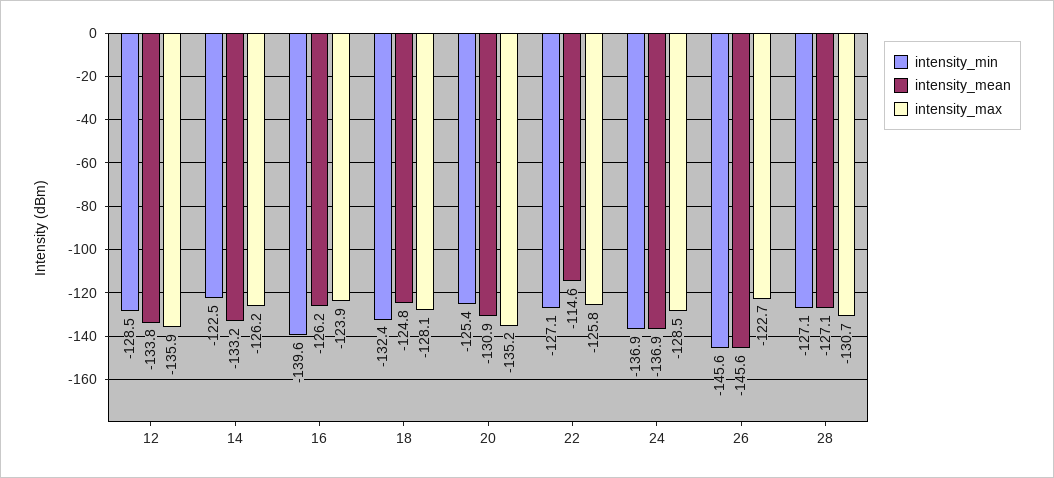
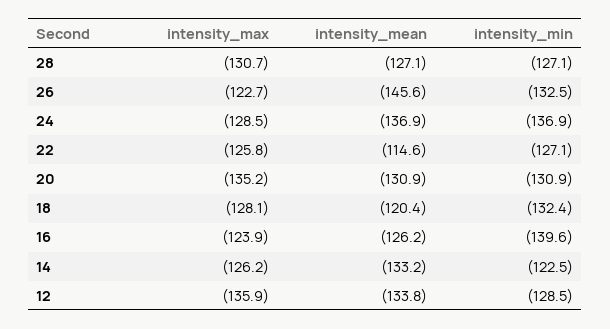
  {
    "intensity_min": {
      "12": -128.5,
      "14": -122.5,
      "16": -139.6,
      "18": -132.4,
-     "20": -125.4,
+     "20": -130.9,
      "22": -127.1,
      "24": -136.9,
-     "26": -145.6,
+     "26": -132.5,
      "28": -127.1
    },
    "intensity_mean": {
      "12": -133.8,
      "14": -133.2,
      "16": -126.2,
-     "18": -124.8,
+     "18": -120.4,
      "20": -130.9,
      "22": -114.6,
      "24": -136.9,
      "26": -145.6,
      "28": -127.1
    },
    "intensity_max": {
      "12": -135.9,
      "14": -126.2,
      "16": -123.9,
      "18": -128.1,
      "20": -135.2,
      "22": -125.8,
      "24": -128.5,
      "26": -122.7,
      "28": -130.7
    }
  }

